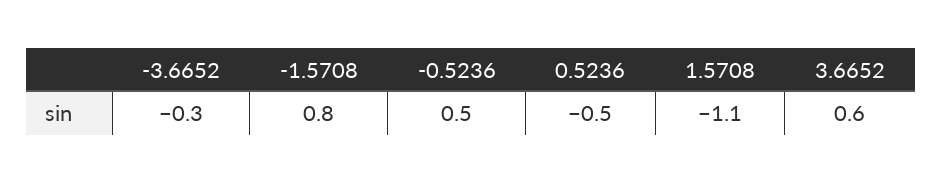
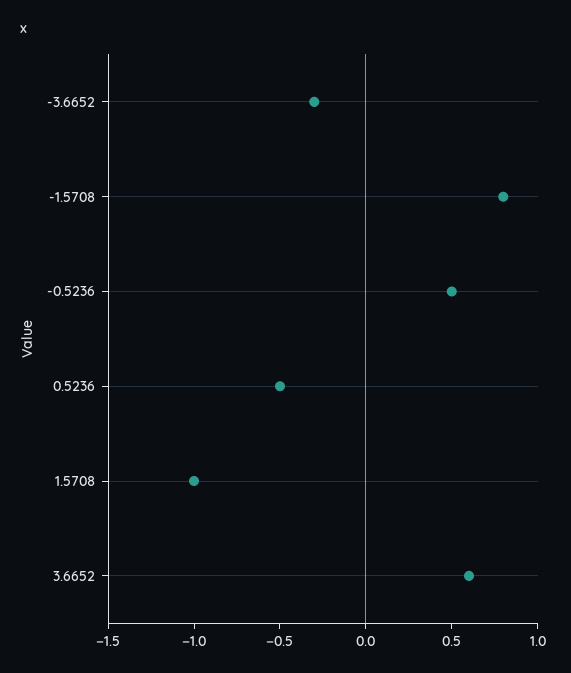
  {
    "-3.6652": -0.3,
    "-1.5708": 0.8,
    "-0.5236": 0.5,
    "0.5236": -0.5,
-   "1.5708": -1.1,
+   "1.5708": -1,
    "3.6652": 0.6
  }

